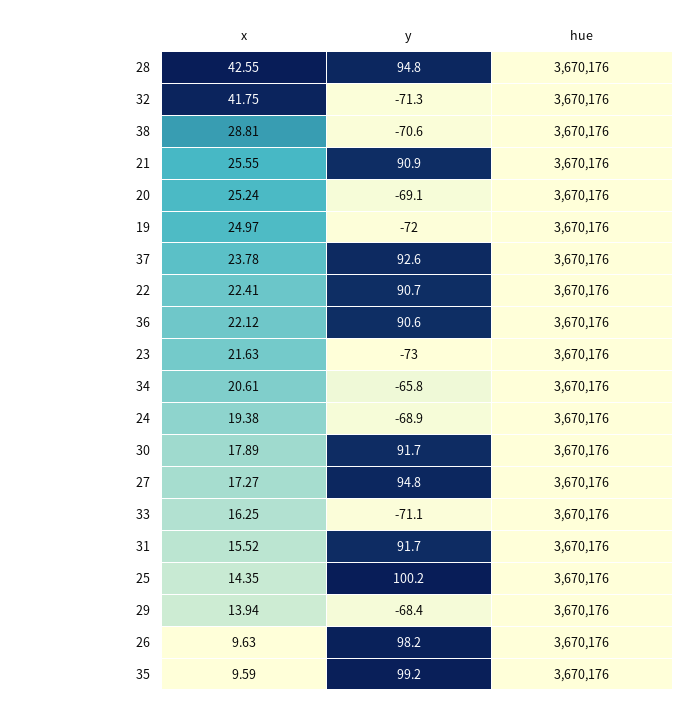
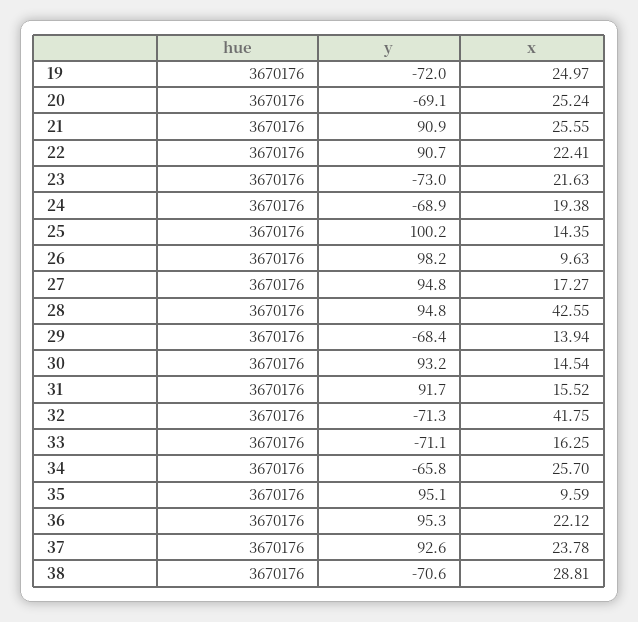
  {
    "x": {
      "28": 42.55,
      "32": 41.75,
      "38": 28.81,
      "21": 25.55,
      "20": 25.24,
      "19": 24.97,
      "37": 23.78,
      "22": 22.41,
      "36": 22.12,
      "23": 21.63,
-     "34": 20.61,
+     "34": 25.7,
      "24": 19.38,
-     "30": 17.89,
+     "30": 14.54,
      "27": 17.27,
      "33": 16.25,
      "31": 15.52,
      "25": 14.35,
      "29": 13.94,
      "26": 9.63,
      "35": 9.59
    },
    "y": {
      "28": 94.8,
      "32": -71.3,
      "38": -70.6,
      "21": 90.9,
      "20": -69.1,
      "19": -72,
      "37": 92.6,
      "22": 90.7,
-     "36": 90.6,
+     "36": 95.3,
      "23": -73,
      "34": -65.8,
      "24": -68.9,
-     "30": 91.7,
+     "30": 93.2,
      "27": 94.8,
      "33": -71.1,
      "31": 91.7,
      "25": 100.2,
      "29": -68.4,
      "26": 98.2,
-     "35": 99.2
+     "35": 95.1
    },
    "hue": {
      "28": 3670176,
      "32": 3670176,
      "38": 3670176,
      "21": 3670176,
      "20": 3670176,
      "19": 3670176,
      "37": 3670176,
      "22": 3670176,
      "36": 3670176,
      "23": 3670176,
      "34": 3670176,
      "24": 3670176,
      "30": 3670176,
      "27": 3670176,
      "33": 3670176,
      "31": 3670176,
      "25": 3670176,
      "29": 3670176,
      "26": 3670176,
      "35": 3670176
    }
  }

